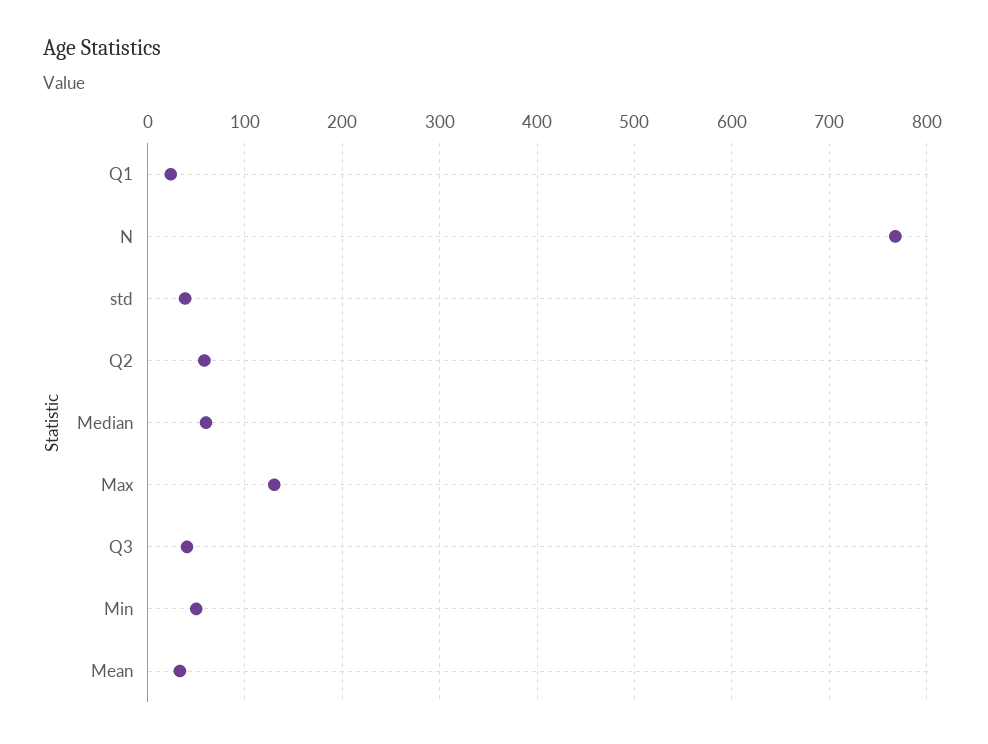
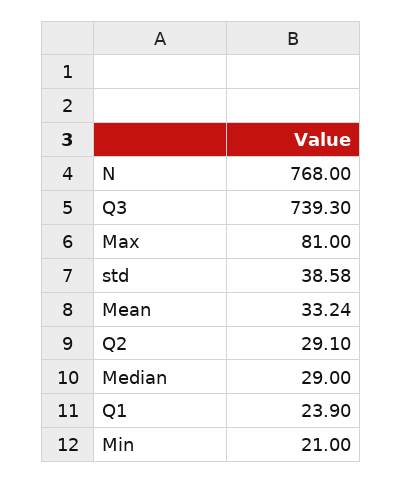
  {
    "Q1": 23.9,
    "N": 768,
    "std": 38.58,
-   "Q2": 60,
+   "Q2": 29.1,
-   "Median": 60,
+   "Median": 29,
-   "Max": 130,
+   "Max": 81,
-   "Q3": 40,
+   "Q3": 739.3,
-   "Min": 50,
+   "Min": 21,
    "Mean": 33.24
  }

